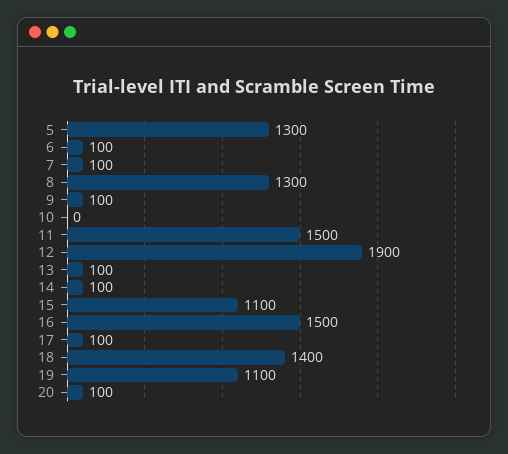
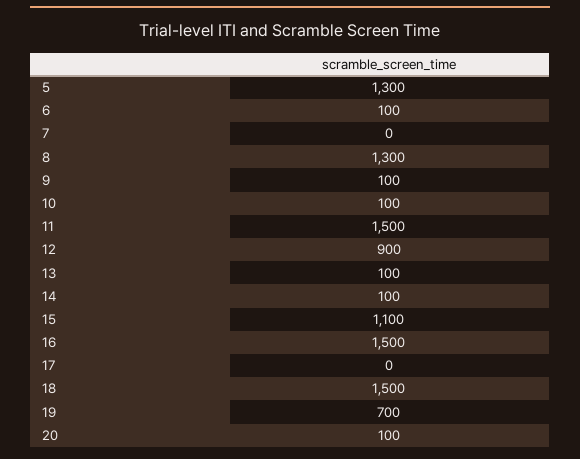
  {
    "5": 1300,
    "6": 100,
-   "7": 100,
+   "7": 0,
    "8": 1300,
    "9": 100,
-   "10": 0,
+   "10": 100,
    "11": 1500,
-   "12": 1900,
+   "12": 900,
    "13": 100,
    "14": 100,
    "15": 1100,
    "16": 1500,
-   "17": 100,
+   "17": 0,
-   "18": 1400,
+   "18": 1500,
-   "19": 1100,
+   "19": 700,
    "20": 100
  }

